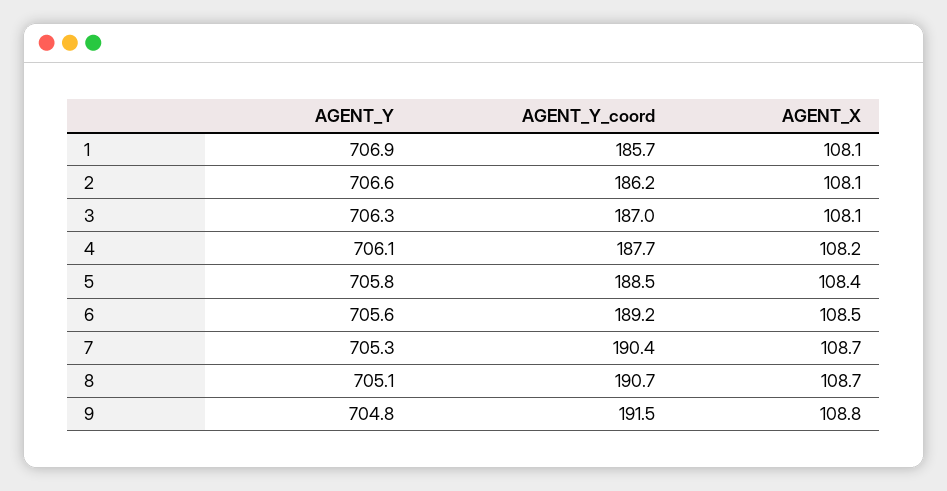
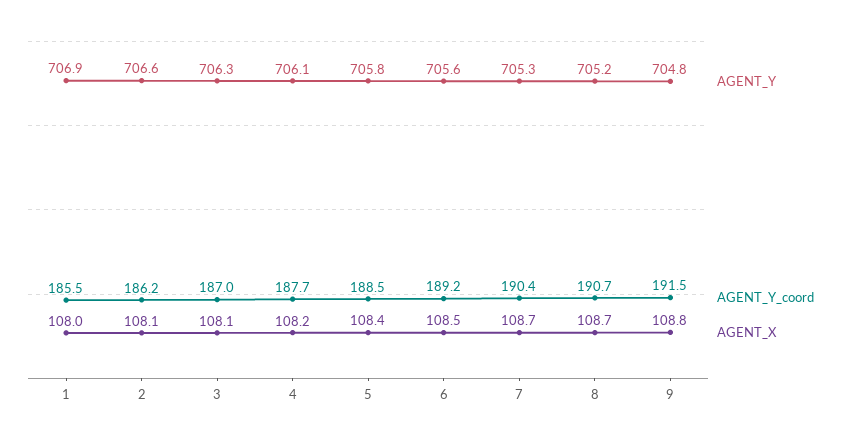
  {
    "AGENT_Y": {
      "1": 706.9,
      "2": 706.6,
      "3": 706.3,
      "4": 706.1,
      "5": 705.8,
      "6": 705.6,
      "7": 705.3,
-     "8": 705.1,
+     "8": 705.2,
      "9": 704.8
    },
    "AGENT_Y_coord": {
-     "1": 185.7,
+     "1": 185.5,
      "2": 186.2,
      "3": 187,
      "4": 187.7,
      "5": 188.5,
      "6": 189.2,
      "7": 190.4,
      "8": 190.7,
      "9": 191.5
    },
    "AGENT_X": {
-     "1": 108.1,
+     "1": 108,
      "2": 108.1,
      "3": 108.1,
      "4": 108.2,
      "5": 108.4,
      "6": 108.5,
      "7": 108.7,
      "8": 108.7,
      "9": 108.8
    }
  }

